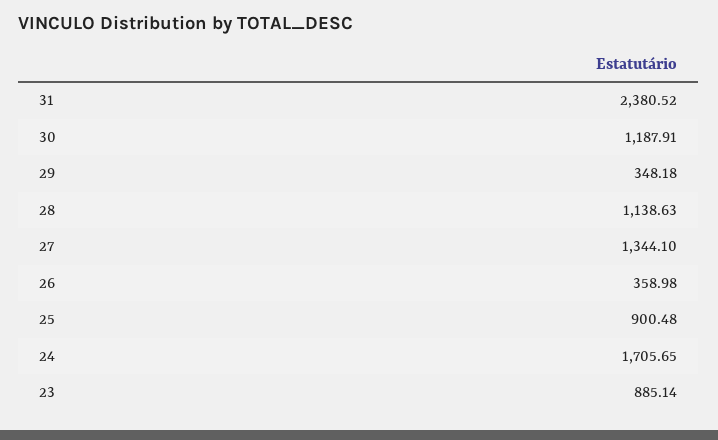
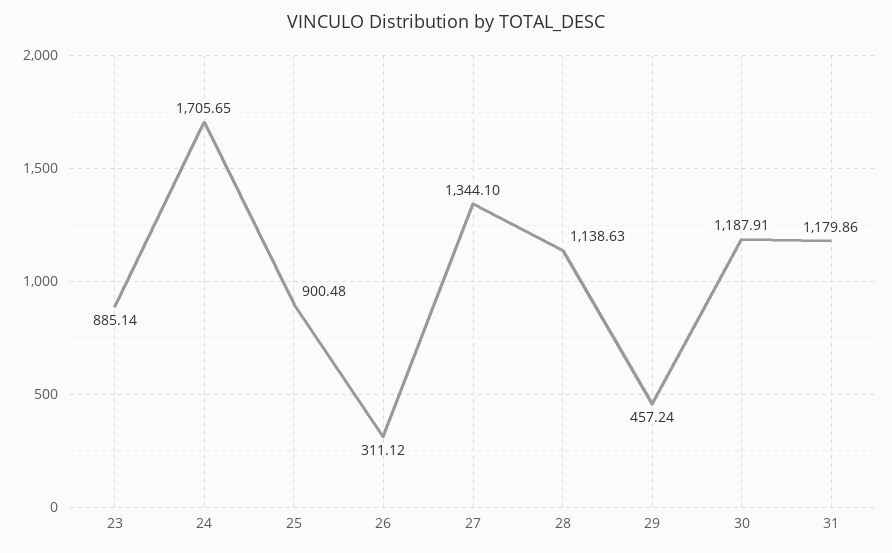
  {
-   "31": 2380.52,
+   "31": 1179.86,
    "30": 1187.91,
-   "29": 348.18,
+   "29": 457.24,
    "28": 1138.63,
    "27": 1344.1,
-   "26": 358.98,
+   "26": 311.12,
    "25": 900.48,
    "24": 1705.65,
    "23": 885.14
  }

